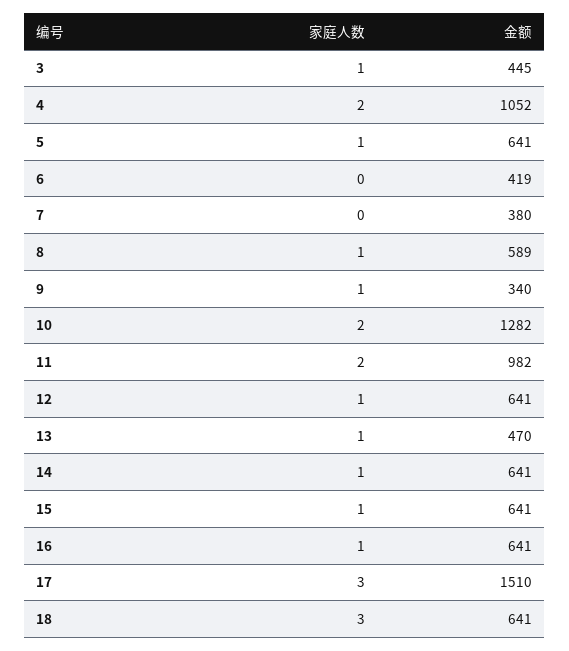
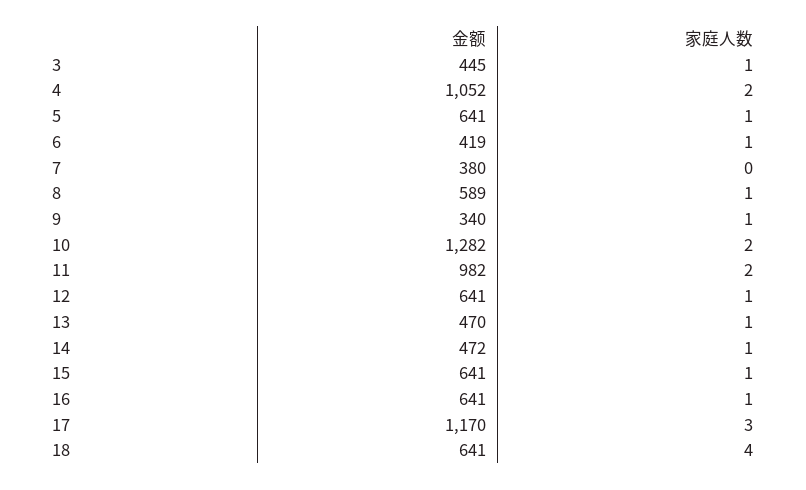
  {
    "家庭人数": {
      "3": 1,
      "4": 2,
      "5": 1,
-     "6": 0,
+     "6": 1,
      "7": 0,
      "8": 1,
      "9": 1,
      "10": 2,
      "11": 2,
      "12": 1,
      "13": 1,
      "14": 1,
      "15": 1,
      "16": 1,
      "17": 3,
-     "18": 3
+     "18": 4
    },
    "金额": {
      "3": 445,
      "4": 1052,
      "5": 641,
      "6": 419,
      "7": 380,
      "8": 589,
      "9": 340,
      "10": 1282,
      "11": 982,
      "12": 641,
      "13": 470,
-     "14": 641,
+     "14": 472,
      "15": 641,
      "16": 641,
-     "17": 1510,
+     "17": 1170,
      "18": 641
    }
  }

